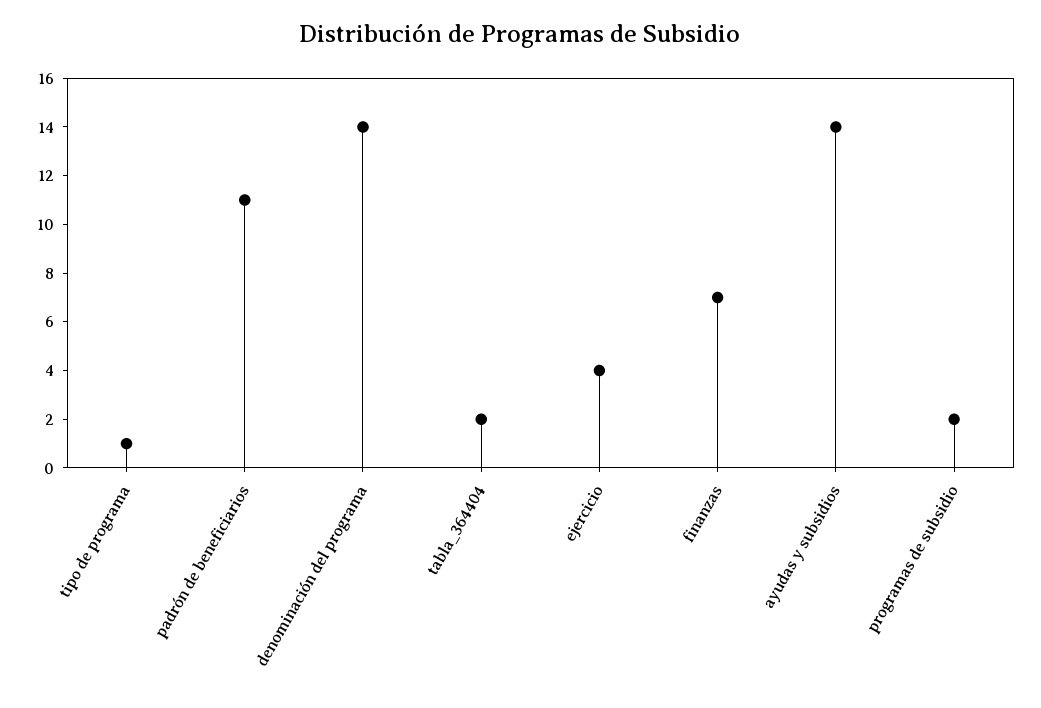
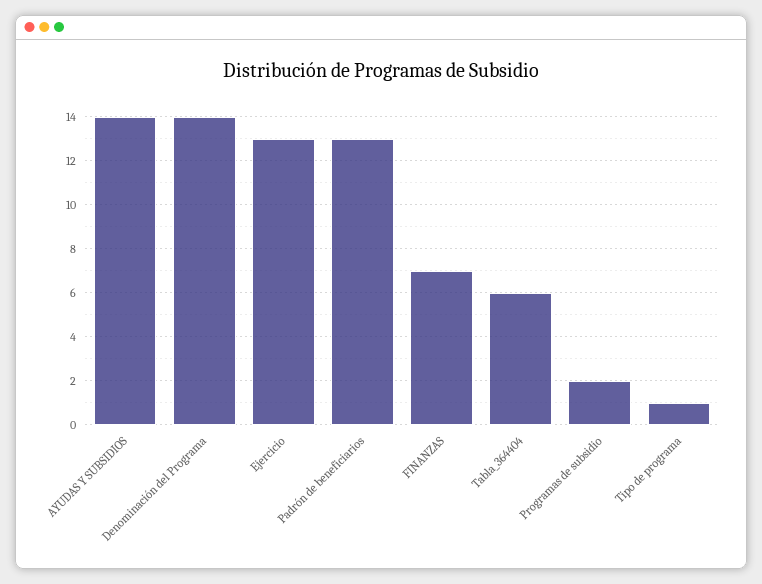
  {
    "tipo de programa": 1,
-   "padrón de beneficiarios": 11,
+   "padrón de beneficiarios": 13,
    "denominación del programa": 14,
-   "tabla_364404": 2,
+   "tabla_364404": 6,
-   "ejercicio": 4,
+   "ejercicio": 13,
    "finanzas": 7,
    "ayudas y subsidios": 14,
    "programas de subsidio": 2
  }

